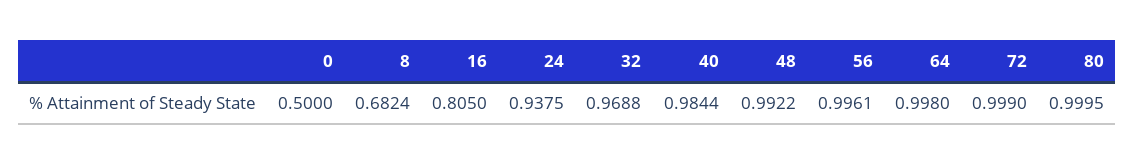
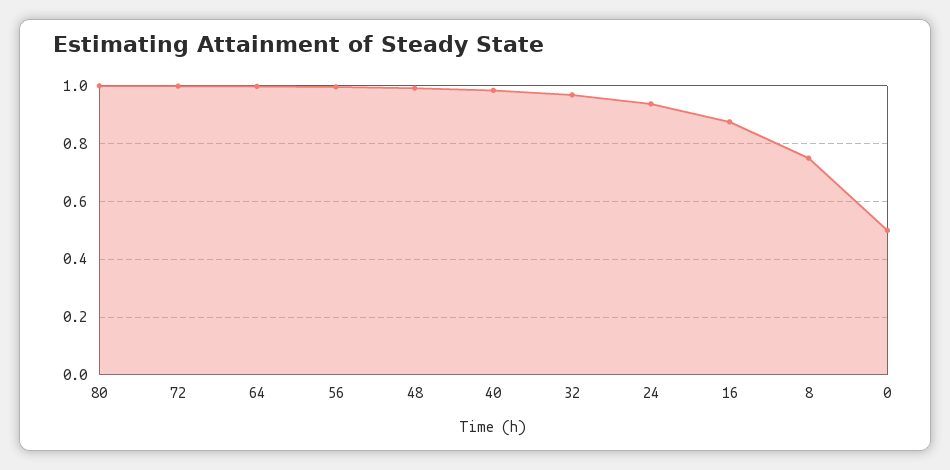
  {
    "0": 0.5,
-   "8": 0.6824,
+   "8": 0.75,
-   "16": 0.805,
+   "16": 0.875,
    "24": 0.9375,
    "32": 0.9688,
    "40": 0.9844,
    "48": 0.9922,
    "56": 0.9961,
    "64": 0.998,
    "72": 0.999,
    "80": 0.9995
  }

